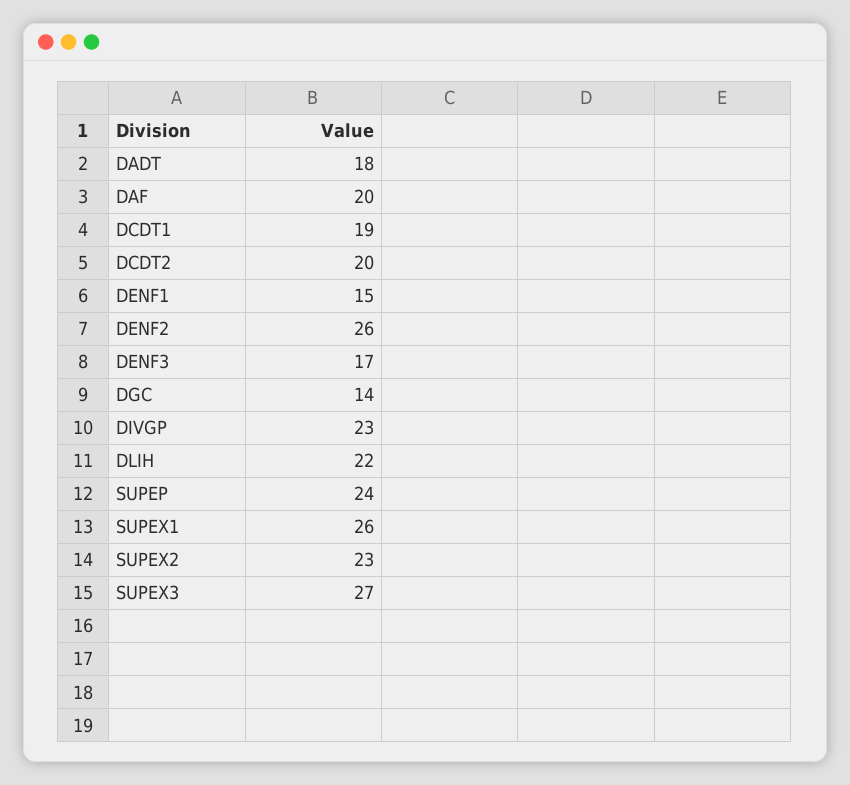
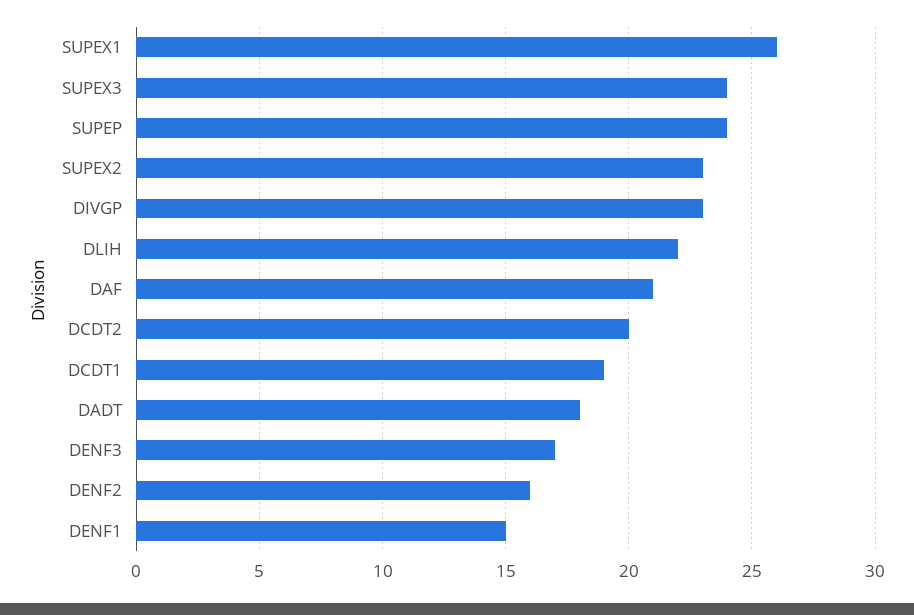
  {
    "DADT": 18,
-   "DAF": 20,
+   "DAF": 21,
    "DCDT1": 19,
    "DCDT2": 20,
    "DENF1": 15,
-   "DENF2": 26,
+   "DENF2": 16,
    "DENF3": 17,
-   "DGC": 14,
    "DIVGP": 23,
    "DLIH": 22,
    "SUPEP": 24,
    "SUPEX1": 26,
    "SUPEX2": 23,
-   "SUPEX3": 27
+   "SUPEX3": 24
  }

